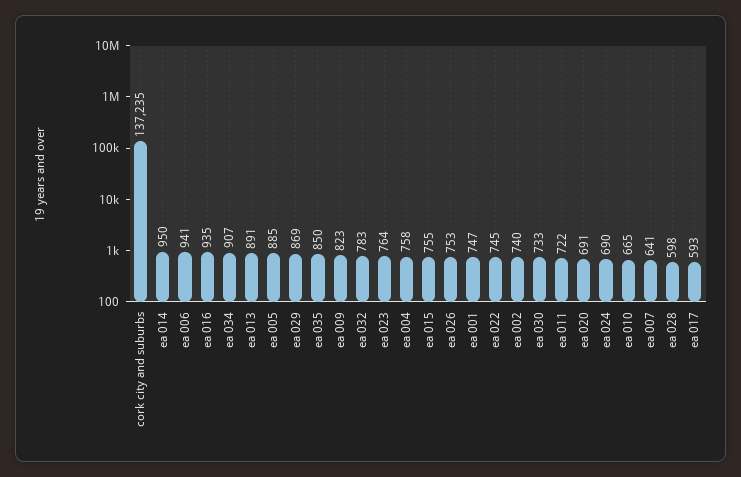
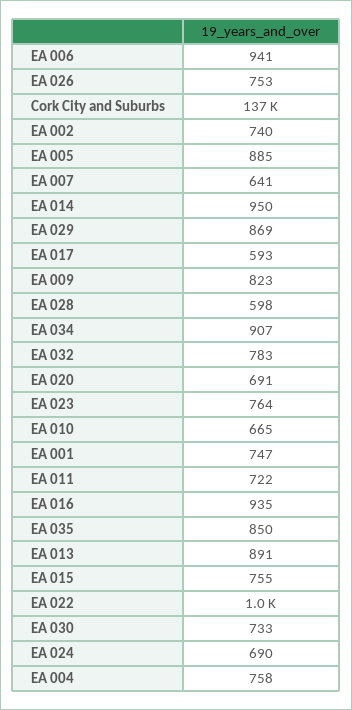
  {
    "cork city and suburbs": 137235,
    "ea 014": 950,
    "ea 006": 941,
    "ea 016": 935,
    "ea 034": 907,
    "ea 013": 891,
    "ea 005": 885,
    "ea 029": 869,
    "ea 035": 850,
    "ea 009": 823,
    "ea 032": 783,
    "ea 023": 764,
    "ea 004": 758,
    "ea 015": 755,
    "ea 026": 753,
    "ea 001": 747,
-   "ea 022": 745,
+   "ea 022": 1000,
    "ea 002": 740,
    "ea 030": 733,
    "ea 011": 722,
    "ea 020": 691,
    "ea 024": 690,
    "ea 010": 665,
    "ea 007": 641,
    "ea 028": 598,
    "ea 017": 593
  }

